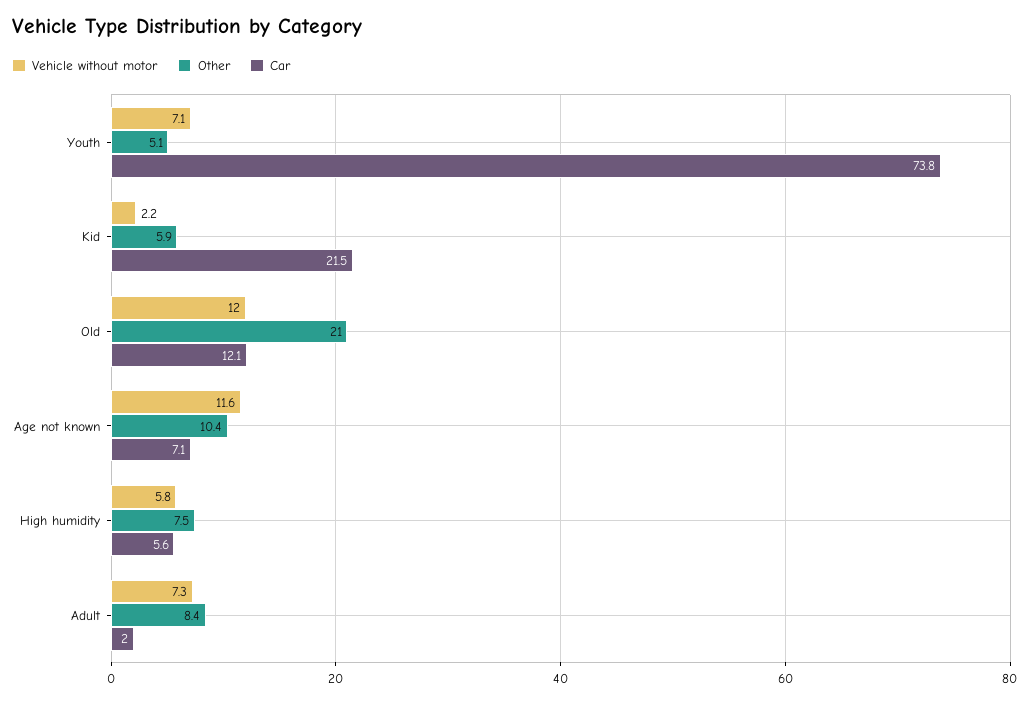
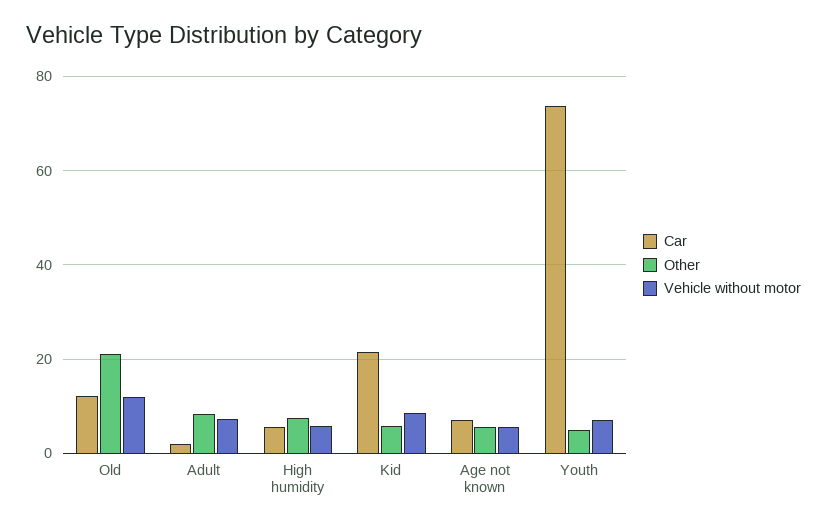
  {
    "Vehicle without motor": {
      "Youth": 7.1,
-     "Kid": 2.2,
+     "Kid": 8,
      "Old": 12,
-     "Age not known": 11.6,
+     "Age not known": 6,
      "High humidity": 5.8,
      "Adult": 7.3
    },
    "Other": {
      "Youth": 5.1,
      "Kid": 5.9,
      "Old": 21,
-     "Age not known": 10.4,
+     "Age not known": 6,
      "High humidity": 7.5,
      "Adult": 8.4
    },
    "Car": {
      "Youth": 73.8,
      "Kid": 21.5,
      "Old": 12.1,
      "Age not known": 7.1,
      "High humidity": 5.6,
      "Adult": 2
    }
  }

